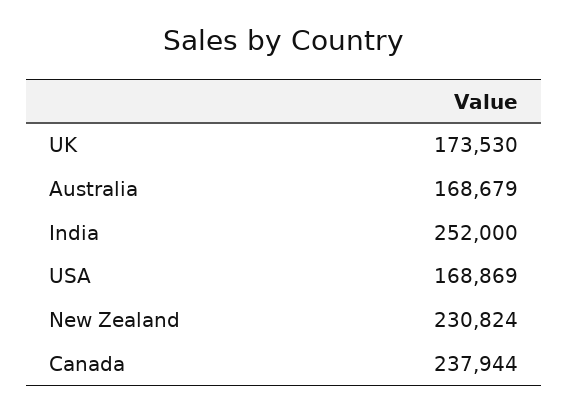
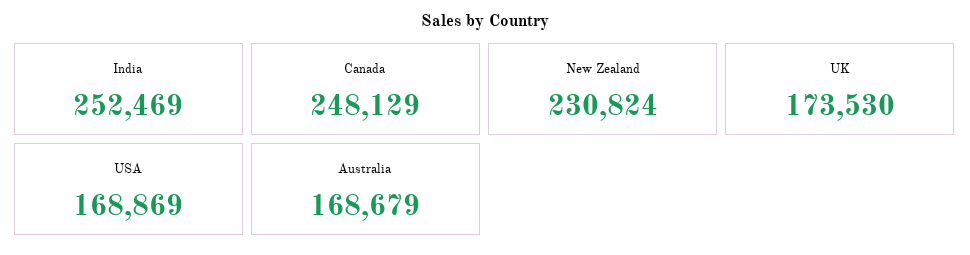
  {
    "UK": 173530,
    "Australia": 168679,
-   "India": 252000,
+   "India": 252469,
    "USA": 168869,
    "New Zealand": 230824,
-   "Canada": 237944
+   "Canada": 248129
  }

